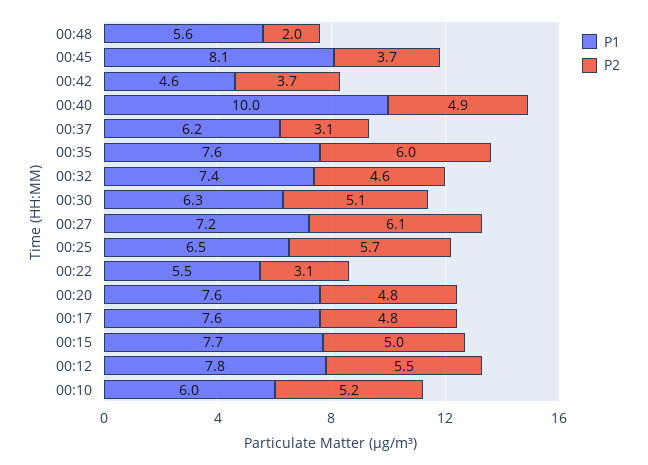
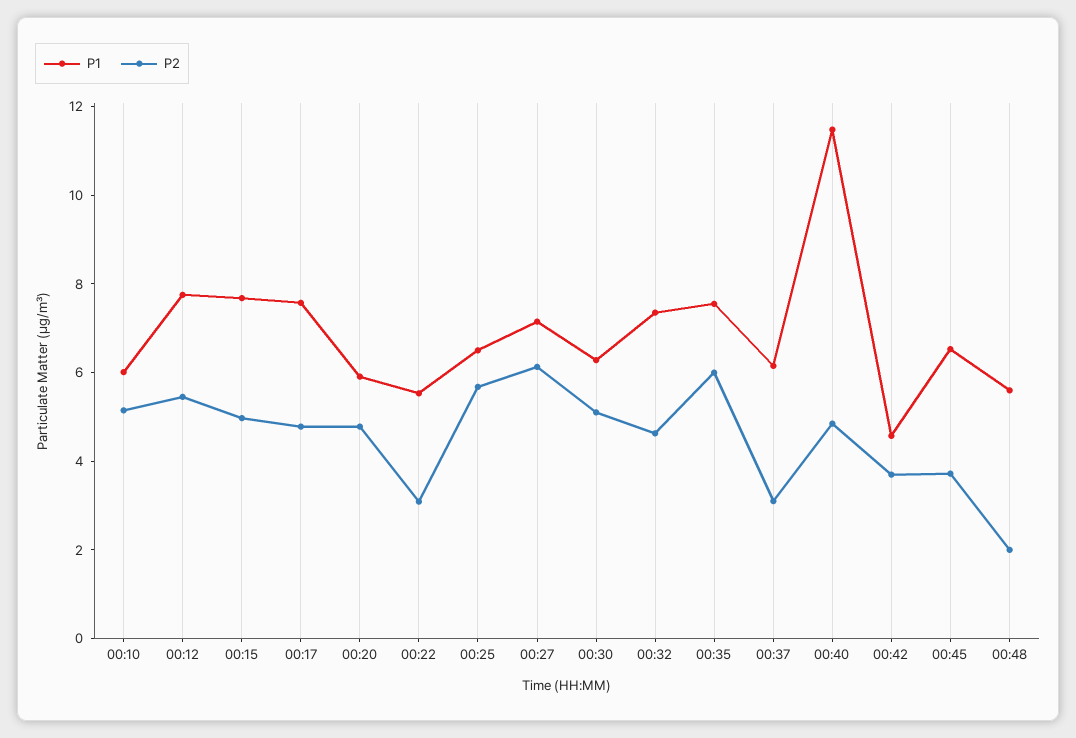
  {
    "P1": {
      "00:48": 5.6,
-     "00:45": 8.1,
+     "00:45": 6.5,
      "00:42": 4.6,
-     "00:40": 10,
+     "00:40": 11.5,
      "00:37": 6.2,
      "00:35": 7.6,
      "00:32": 7.4,
      "00:30": 6.3,
      "00:27": 7.2,
      "00:25": 6.5,
      "00:22": 5.5,
-     "00:20": 7.6,
+     "00:20": 6,
      "00:17": 7.6,
      "00:15": 7.7,
      "00:12": 7.8,
      "00:10": 6
    },
    "P2": {
      "00:48": 2,
      "00:45": 3.7,
      "00:42": 3.7,
      "00:40": 4.9,
      "00:37": 3.1,
      "00:35": 6,
      "00:32": 4.6,
      "00:30": 5.1,
      "00:27": 6.1,
      "00:25": 5.7,
      "00:22": 3.1,
      "00:20": 4.8,
      "00:17": 4.8,
      "00:15": 5,
      "00:12": 5.5,
      "00:10": 5.2
    }
  }

